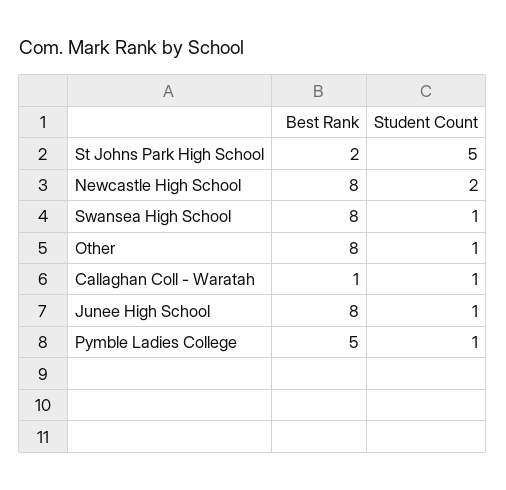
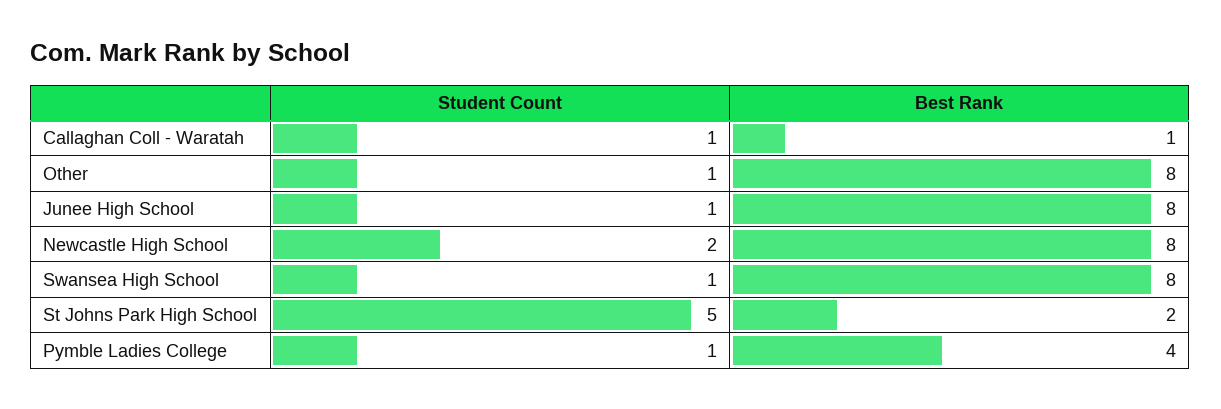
  {
    "Best Rank": {
      "St Johns Park High School": 2,
      "Newcastle High School": 8,
      "Swansea High School": 8,
      "Other": 8,
      "Callaghan Coll - Waratah": 1,
      "Junee High School": 8,
-     "Pymble Ladies College": 5
+     "Pymble Ladies College": 4
    },
    "Student Count": {
      "St Johns Park High School": 5,
      "Newcastle High School": 2,
      "Swansea High School": 1,
      "Other": 1,
      "Callaghan Coll - Waratah": 1,
      "Junee High School": 1,
      "Pymble Ladies College": 1
    }
  }

